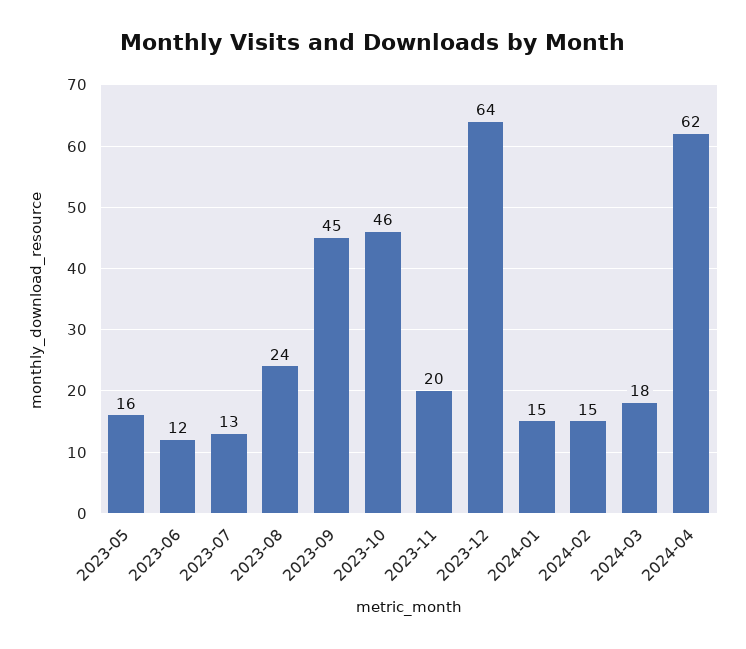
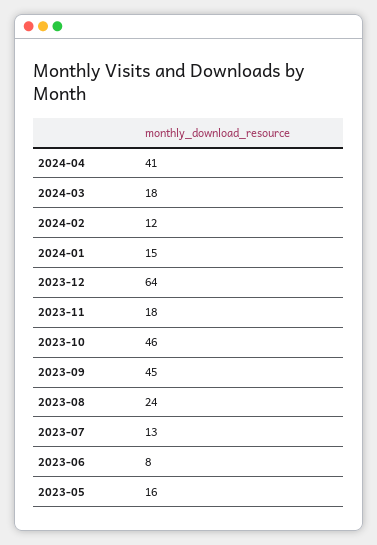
  {
    "2023-05": 16,
-   "2023-06": 12,
+   "2023-06": 8,
    "2023-07": 13,
    "2023-08": 24,
    "2023-09": 45,
    "2023-10": 46,
-   "2023-11": 20,
+   "2023-11": 18,
    "2023-12": 64,
    "2024-01": 15,
-   "2024-02": 15,
+   "2024-02": 12,
    "2024-03": 18,
-   "2024-04": 62
+   "2024-04": 41
  }

